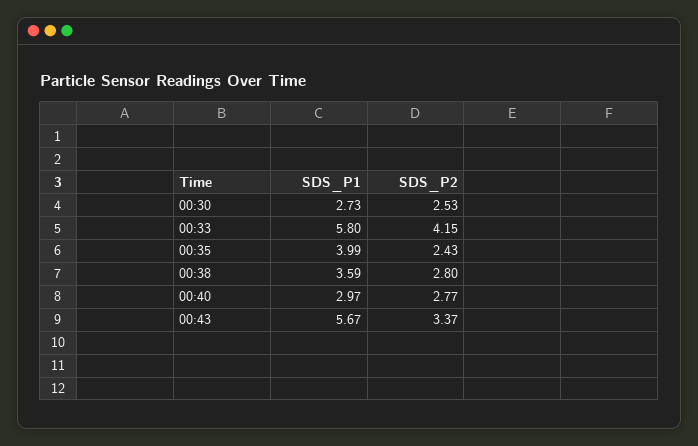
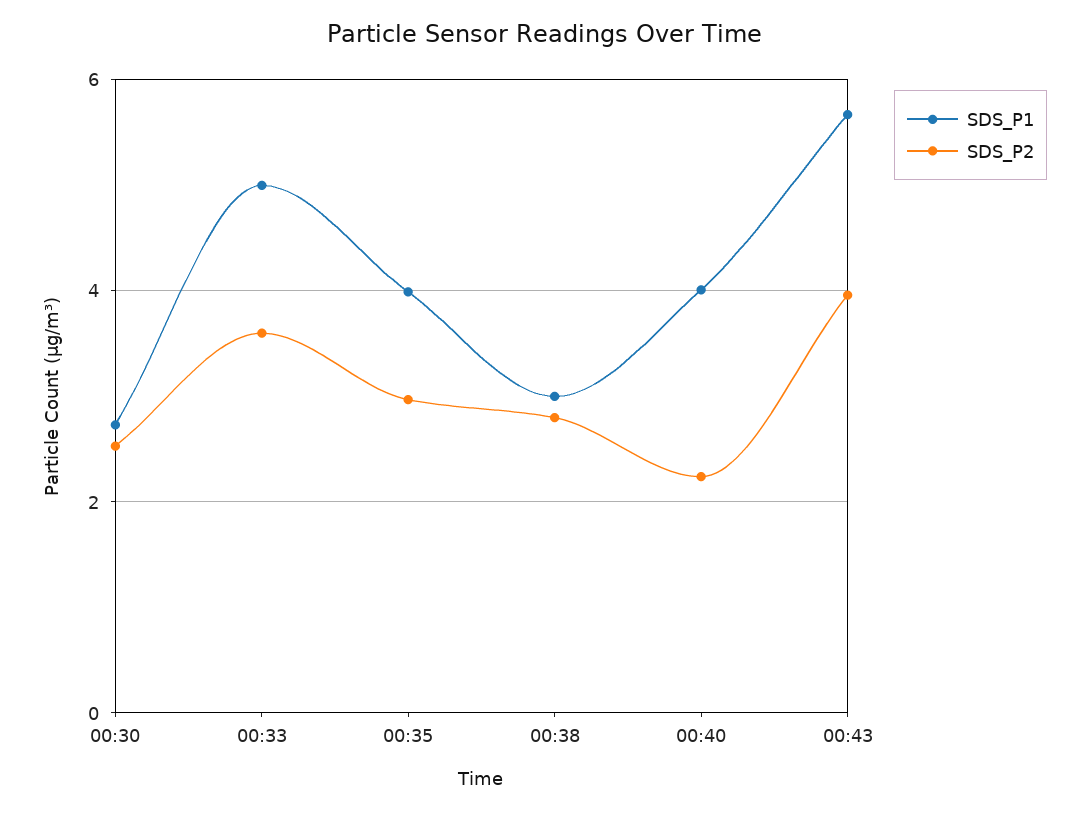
  {
    "SDS_P1": {
      "00:30": 2.73,
-     "00:33": 5.8,
+     "00:33": 5,
      "00:35": 3.99,
-     "00:38": 3.59,
+     "00:38": 3,
-     "00:40": 2.97,
+     "00:40": 4,
      "00:43": 5.67
    },
    "SDS_P2": {
      "00:30": 2.53,
-     "00:33": 4.15,
+     "00:33": 3.6,
-     "00:35": 2.43,
+     "00:35": 3,
      "00:38": 2.8,
-     "00:40": 2.77,
+     "00:40": 2.2,
-     "00:43": 3.37
+     "00:43": 4
    }
  }

